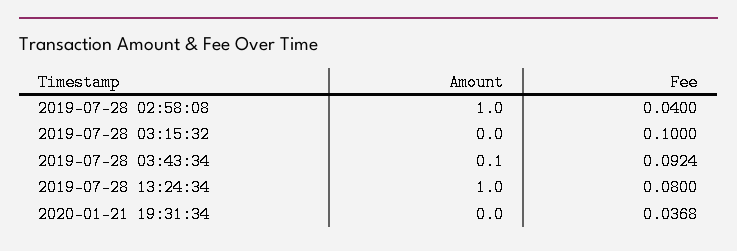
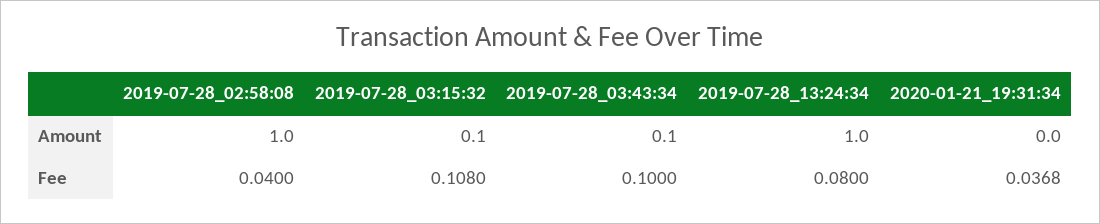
  {
    "Amount": {
      "2019-07-28 02:58:08": 1,
-     "2019-07-28 03:15:32": 0,
+     "2019-07-28 03:15:32": 0.1,
      "2019-07-28 03:43:34": 0.1,
      "2019-07-28 13:24:34": 1,
      "2020-01-21 19:31:34": 0
    },
    "Fee": {
      "2019-07-28 02:58:08": 0.04,
-     "2019-07-28 03:15:32": 0.1,
+     "2019-07-28 03:15:32": 0.108,
-     "2019-07-28 03:43:34": 0.0924,
+     "2019-07-28 03:43:34": 0.1,
      "2019-07-28 13:24:34": 0.08,
      "2020-01-21 19:31:34": 0.0368
    }
  }

